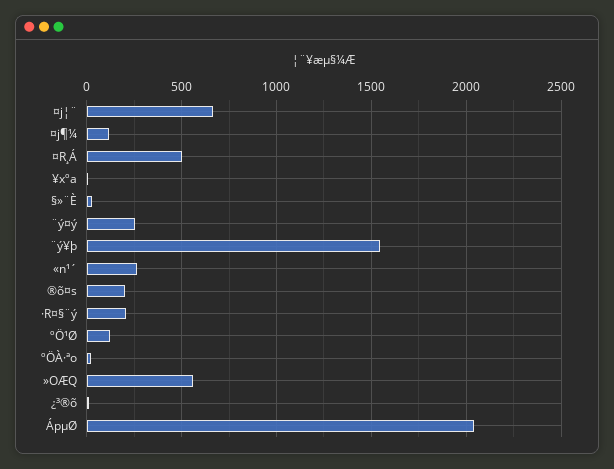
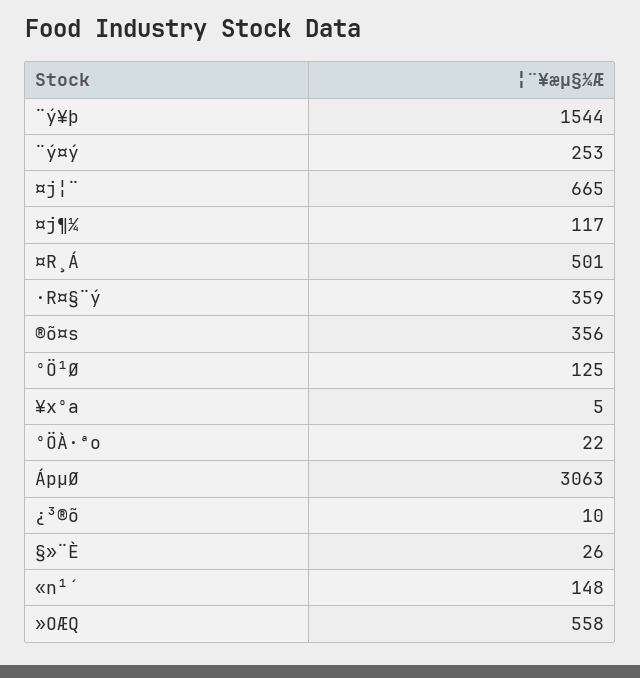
  {
    "¤j¦¨": 665,
    "¤j¶¼": 117,
    "¤R¸Á": 501,
    "¥xºa": 5,
    "§»¨È": 26,
    "¨ý¤ý": 253,
    "¨ý¥þ": 1544,
-   "«n¹´": 250,
+   "«n¹´": 148,
-   "®õ¤s": 200,
+   "®õ¤s": 356,
-   "·R¤§¨ý": 200,
+   "·R¤§¨ý": 359,
    "ºÖ¹Ø": 125,
    "ºÖÀ·ªo": 22,
    "»OÆQ": 558,
    "¿³®õ": 10,
-   "ÁpµØ": 2050
+   "ÁpµØ": 3063
  }

